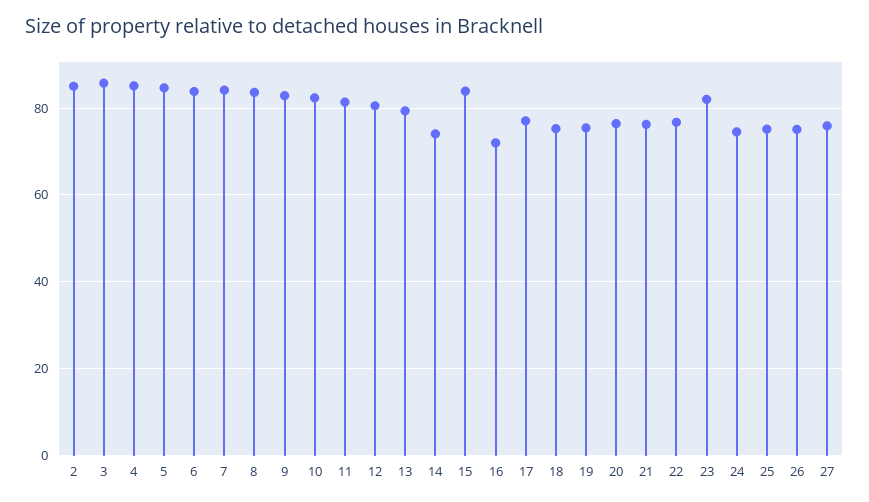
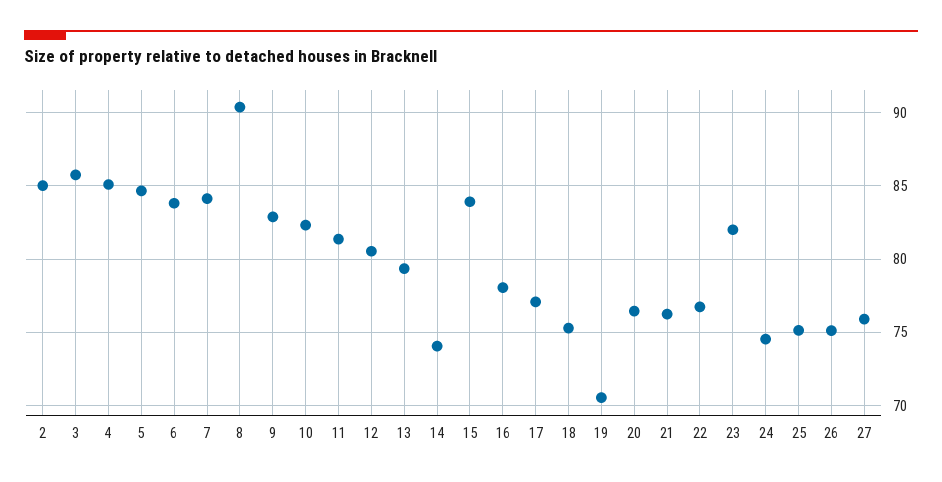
  {
    "2": 85,
    "3": 86,
    "4": 85,
    "5": 84.5,
    "6": 84,
    "7": 84,
-   "8": 84,
+   "8": 90.5,
    "9": 83,
    "10": 82.5,
    "11": 81.5,
    "12": 80.5,
    "13": 79.5,
    "14": 74,
    "15": 84,
-   "16": 72,
+   "16": 78,
    "17": 77,
    "18": 75.5,
-   "19": 76,
+   "19": 70.5,
    "20": 76.5,
    "21": 76,
    "22": 76.5,
    "23": 82,
    "24": 74.5,
    "25": 75,
    "26": 75,
    "27": 76
  }

